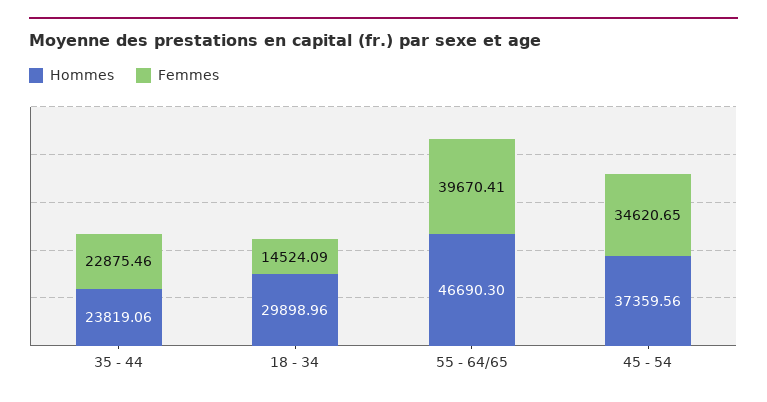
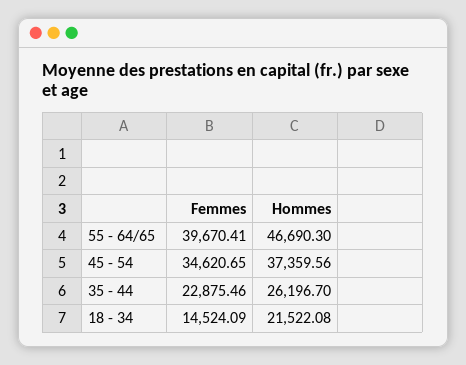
  {
    "Hommes": {
-     "35 - 44": 23819.06,
+     "35 - 44": 26196.7,
-     "18 - 34": 29898.96,
+     "18 - 34": 21522.08,
      "55 - 64/65": 46690.3,
      "45 - 54": 37359.56
    },
    "Femmes": {
      "35 - 44": 22875.46,
      "18 - 34": 14524.09,
      "55 - 64/65": 39670.41,
      "45 - 54": 34620.65
    }
  }

